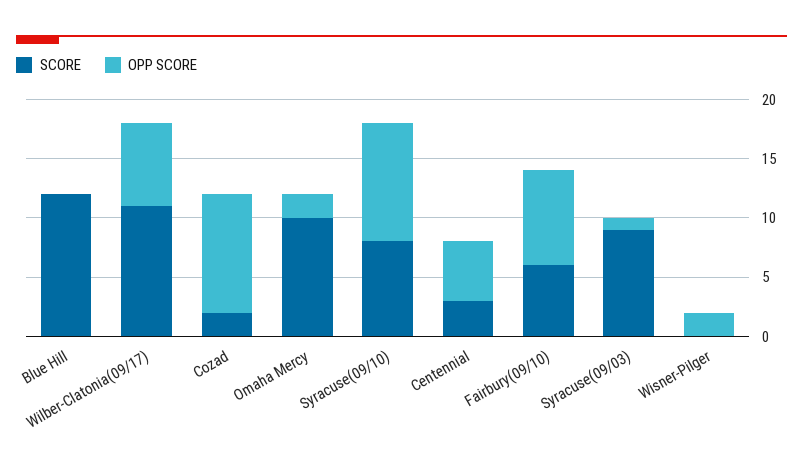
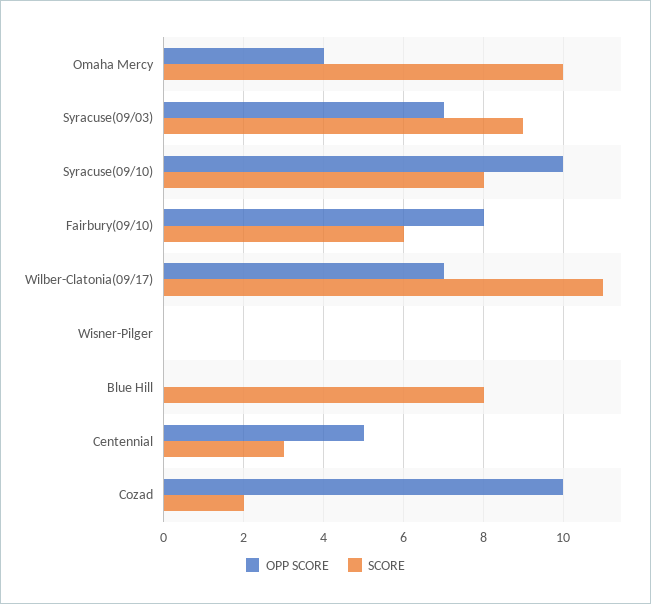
  {
    "SCORE": {
-     "Blue Hill": 12,
+     "Blue Hill": 8,
      "Wilber-Clatonia(09/17)": 11,
      "Cozad": 2,
      "Omaha Mercy": 10,
      "Syracuse(09/10)": 8,
      "Centennial": 3,
      "Fairbury(09/10)": 6,
      "Syracuse(09/03)": 9,
      "Wisner-Pilger": 0
    },
    "OPP SCORE": {
      "Blue Hill": 0,
      "Wilber-Clatonia(09/17)": 7,
      "Cozad": 10,
-     "Omaha Mercy": 2,
+     "Omaha Mercy": 4,
      "Syracuse(09/10)": 10,
      "Centennial": 5,
      "Fairbury(09/10)": 8,
-     "Syracuse(09/03)": 1,
+     "Syracuse(09/03)": 7,
-     "Wisner-Pilger": 2
+     "Wisner-Pilger": 0
    }
  }

